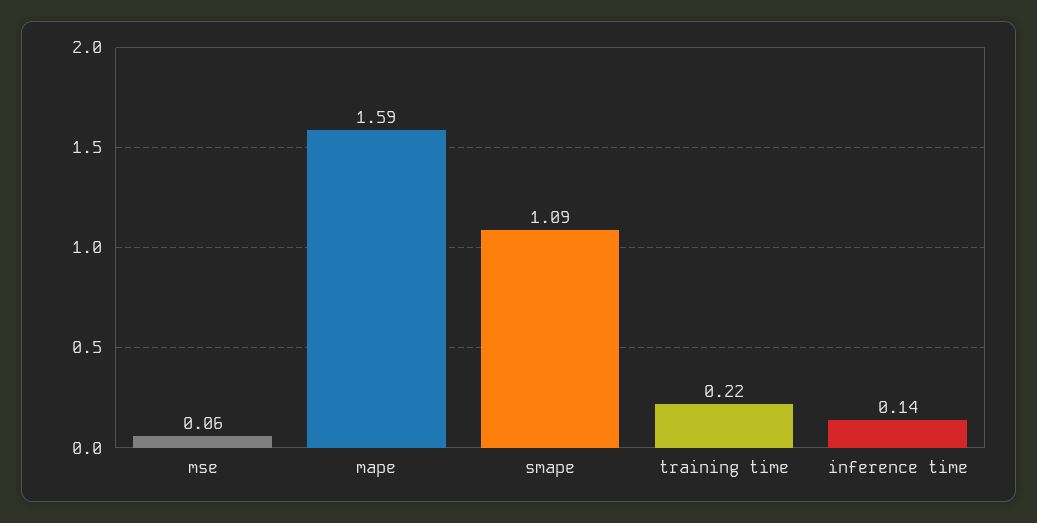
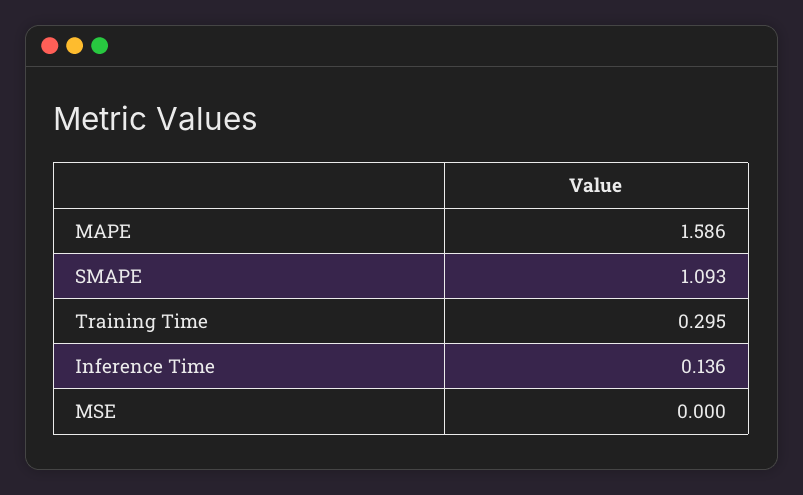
  {
-   "mse": 0.06,
+   "mse": 0,
    "mape": 1.586,
    "smape": 1.093,
-   "training time": 0.22,
+   "training time": 0.295,
    "inference time": 0.136
  }

